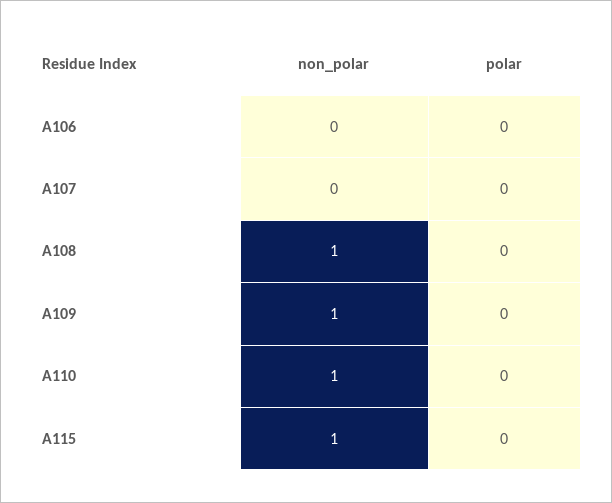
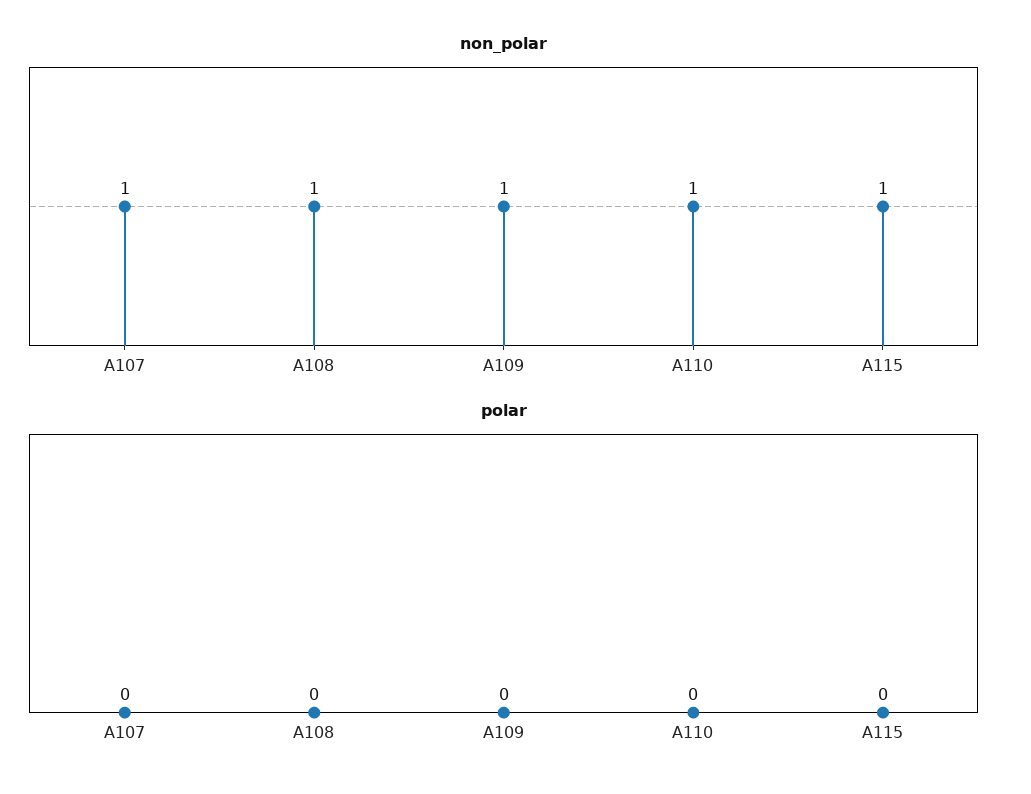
  {
    "non_polar": {
-     "A106": 0,
-     "A107": 0,
+     "A107": 1,
      "A108": 1,
      "A109": 1,
      "A110": 1,
      "A115": 1
    },
    "polar": {
-     "A106": 0,
      "A107": 0,
      "A108": 0,
      "A109": 0,
      "A110": 0,
      "A115": 0
    }
  }

